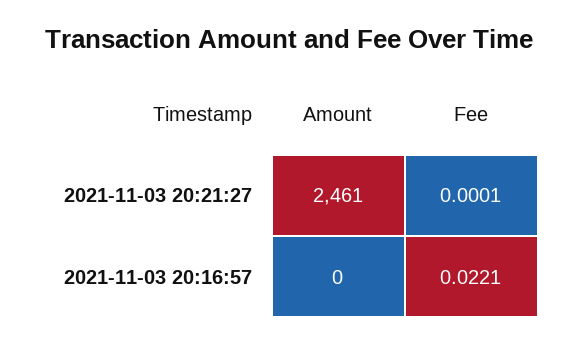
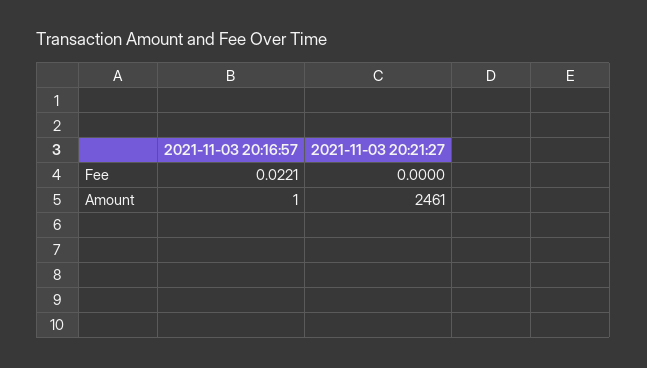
  {
    "Amount": {
      "2021-11-03 20:21:27": 2461,
-     "2021-11-03 20:16:57": 0
+     "2021-11-03 20:16:57": 1
    },
    "Fee": {
-     "2021-11-03 20:21:27": 0.0001,
+     "2021-11-03 20:21:27": 0,
      "2021-11-03 20:16:57": 0.0221
    }
  }

